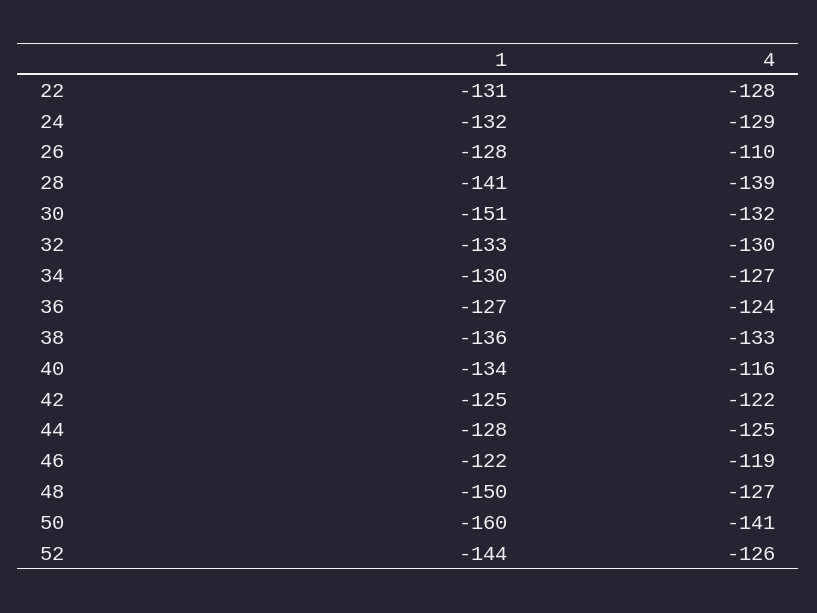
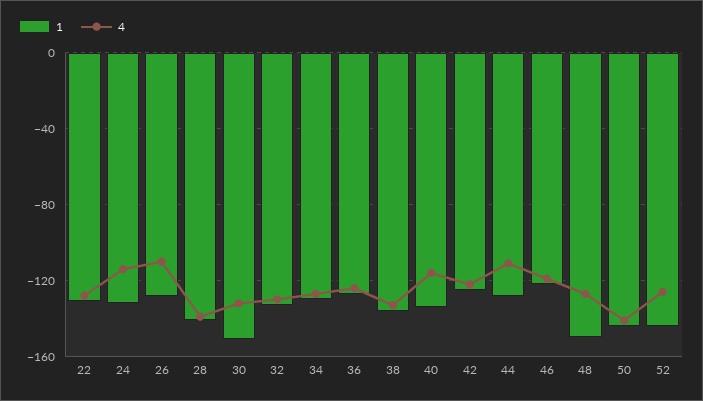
  {
    "1": {
      "22": -131,
      "24": -132,
      "26": -128,
      "28": -141,
      "30": -151,
      "32": -133,
      "34": -130,
      "36": -127,
      "38": -136,
      "40": -134,
      "42": -125,
      "44": -128,
      "46": -122,
      "48": -150,
-     "50": -160,
+     "50": -145,
      "52": -144
    },
    "4": {
      "22": -128,
-     "24": -129,
+     "24": -115,
      "26": -110,
      "28": -139,
      "30": -132,
      "32": -130,
      "34": -127,
      "36": -124,
      "38": -133,
      "40": -116,
      "42": -122,
-     "44": -125,
+     "44": -110,
      "46": -119,
      "48": -127,
      "50": -141,
      "52": -126
    }
  }

